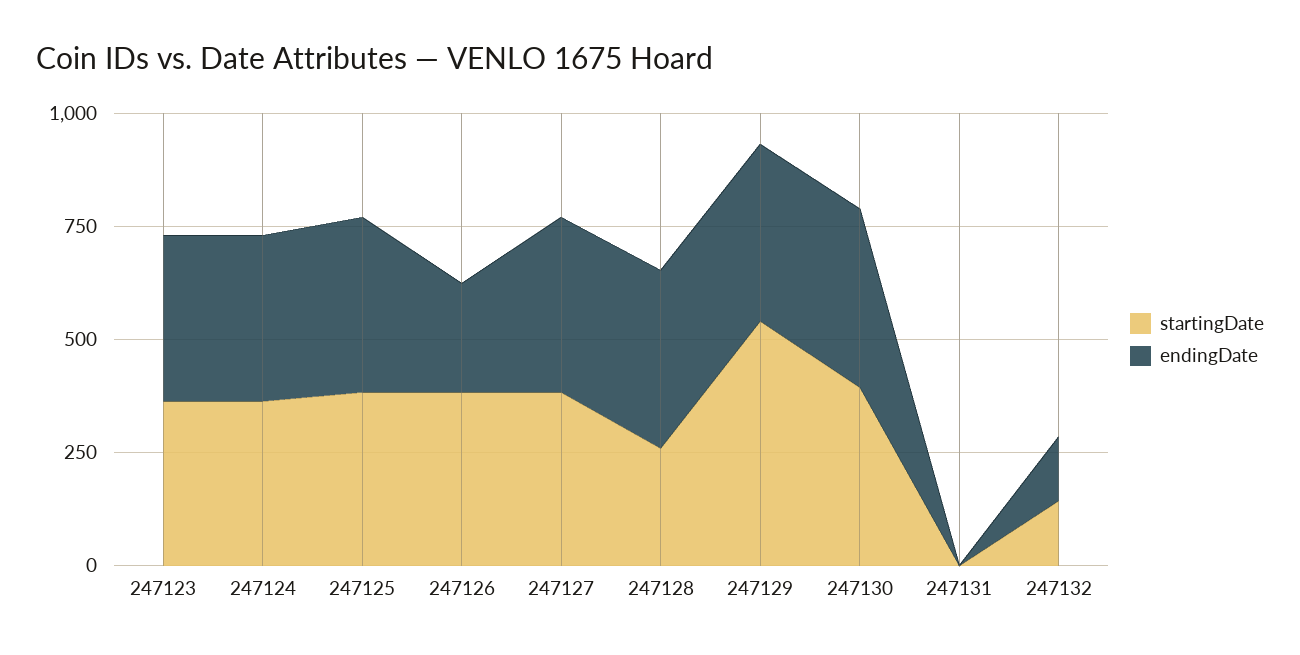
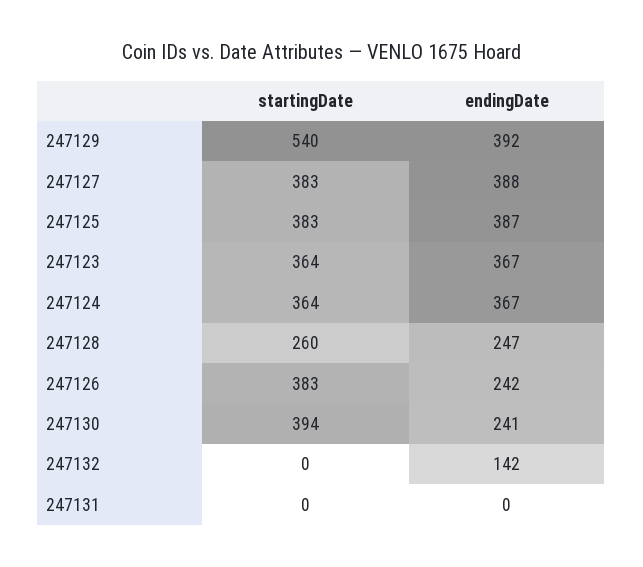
  {
    "startingDate": {
      "247123": 364,
      "247124": 364,
      "247125": 383,
      "247126": 383,
      "247127": 383,
      "247128": 260,
      "247129": 540,
      "247130": 394,
      "247131": 0,
-     "247132": 150
+     "247132": 0
    },
    "endingDate": {
      "247123": 367,
      "247124": 367,
      "247125": 387,
      "247126": 242,
      "247127": 388,
-     "247128": 400,
+     "247128": 247,
      "247129": 392,
-     "247130": 400,
+     "247130": 241,
      "247131": 0,
      "247132": 142
    }
  }

